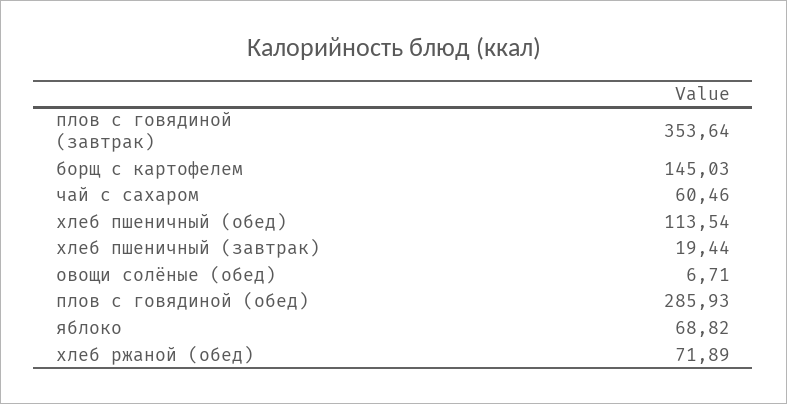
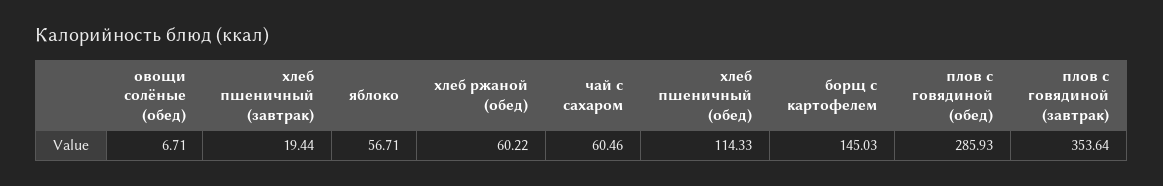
  {
    "плов с говядиной (завтрак)": 353.64,
    "борщ с картофелем": 145.03,
    "чай с сахаром": 60.46,
-   "хлеб пшеничный (обед)": 113.54,
+   "хлеб пшеничный (обед)": 114.33,
    "хлеб пшеничный (завтрак)": 19.44,
    "овощи солёные (обед)": 6.71,
    "плов с говядиной (обед)": 285.93,
-   "яблоко": 68.82,
+   "яблоко": 56.71,
-   "хлеб ржаной (обед)": 71.89
+   "хлеб ржаной (обед)": 60.22
  }

